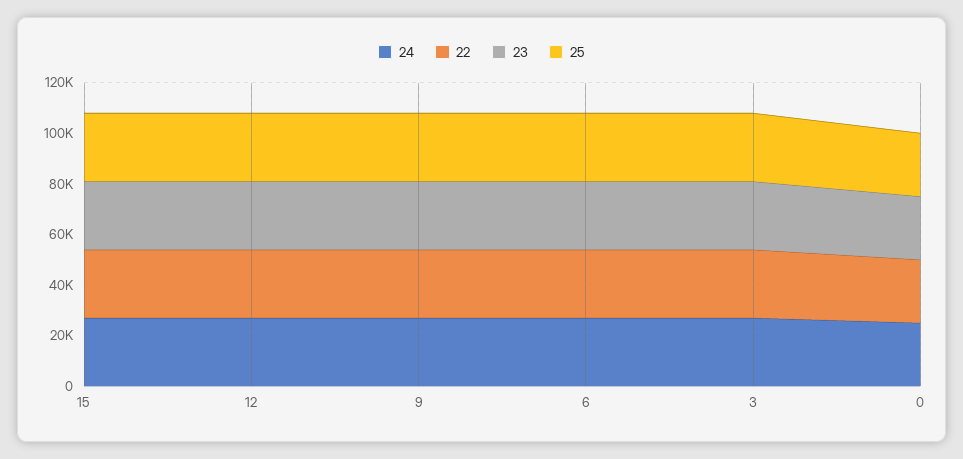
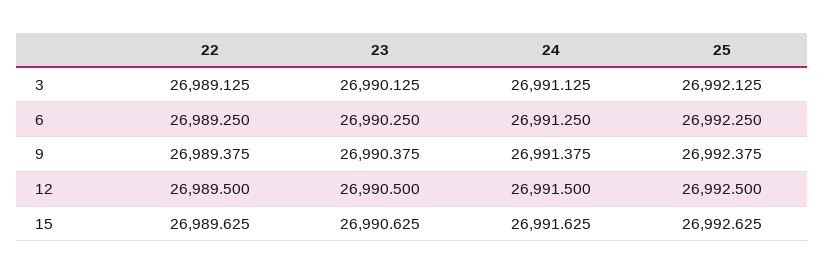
  {
    "24": {
      "15": 26991.625,
      "12": 26991.5,
      "9": 26991.375,
      "6": 26991.25,
-     "3": 26991.125,
+     "3": 26991.125
-     "0": 25000
    },
    "22": {
      "15": 26989.625,
      "12": 26989.5,
      "9": 26989.375,
      "6": 26989.25,
-     "3": 26989.125,
+     "3": 26989.125
-     "0": 25000
    },
    "23": {
      "15": 26990.625,
      "12": 26990.5,
      "9": 26990.375,
      "6": 26990.25,
-     "3": 26990.125,
+     "3": 26990.125
-     "0": 25000
    },
    "25": {
      "15": 26992.625,
      "12": 26992.5,
      "9": 26992.375,
      "6": 26992.25,
-     "3": 26992.125,
+     "3": 26992.125
-     "0": 25000
    }
  }

